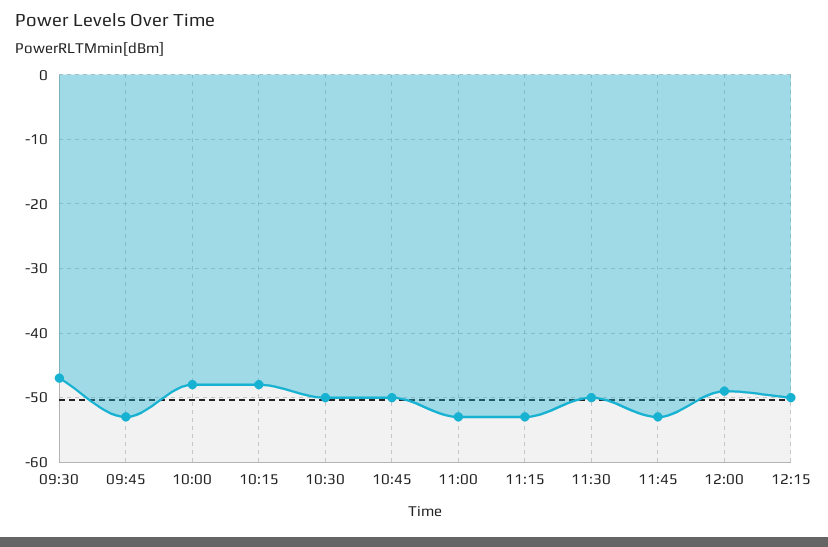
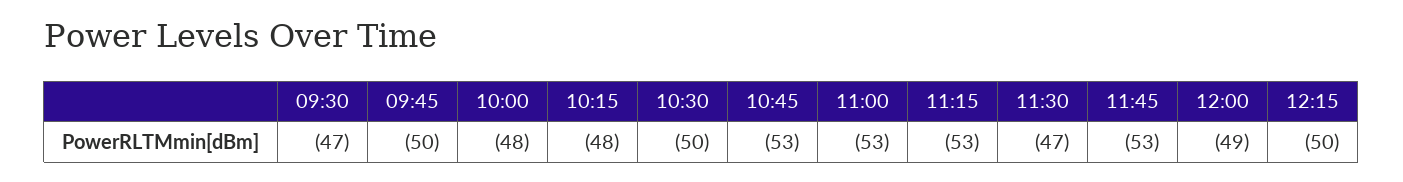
  {
    "09:30": -47,
-   "09:45": -53,
+   "09:45": -50,
    "10:00": -48,
    "10:15": -48,
    "10:30": -50,
-   "10:45": -50,
+   "10:45": -53,
    "11:00": -53,
    "11:15": -53,
-   "11:30": -50,
+   "11:30": -47,
    "11:45": -53,
    "12:00": -49,
    "12:15": -50
  }

